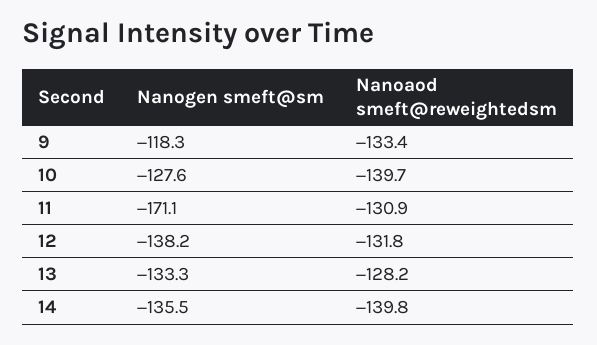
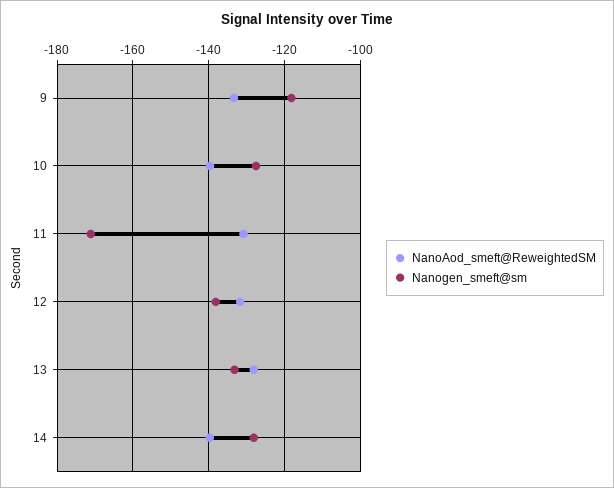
  {
    "Nanogen smeft@sm": {
      "9": -118.3,
      "10": -127.6,
      "11": -171.1,
      "12": -138.2,
      "13": -133.3,
-     "14": -135.5
+     "14": -128
    },
    "Nanoaod smeft@reweightedsm": {
      "9": -133.4,
      "10": -139.7,
      "11": -130.9,
      "12": -131.8,
      "13": -128.2,
      "14": -139.8
    }
  }

